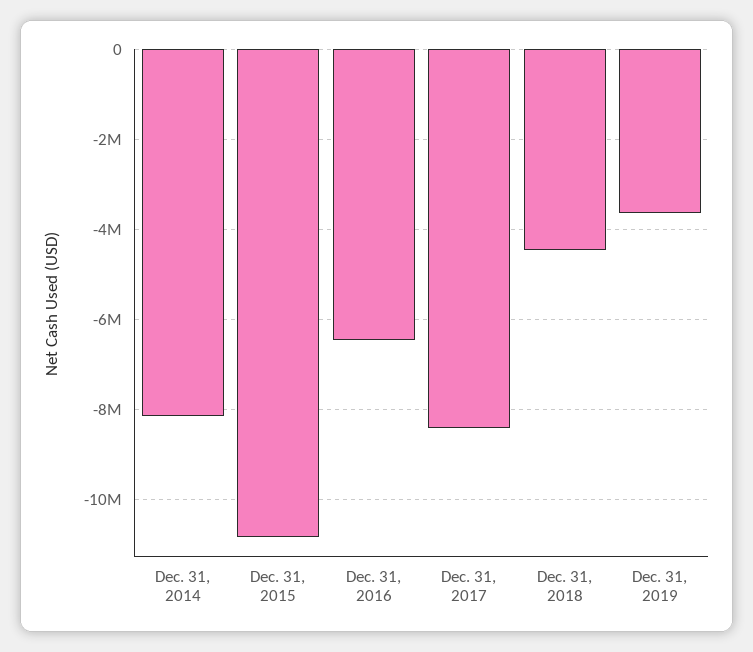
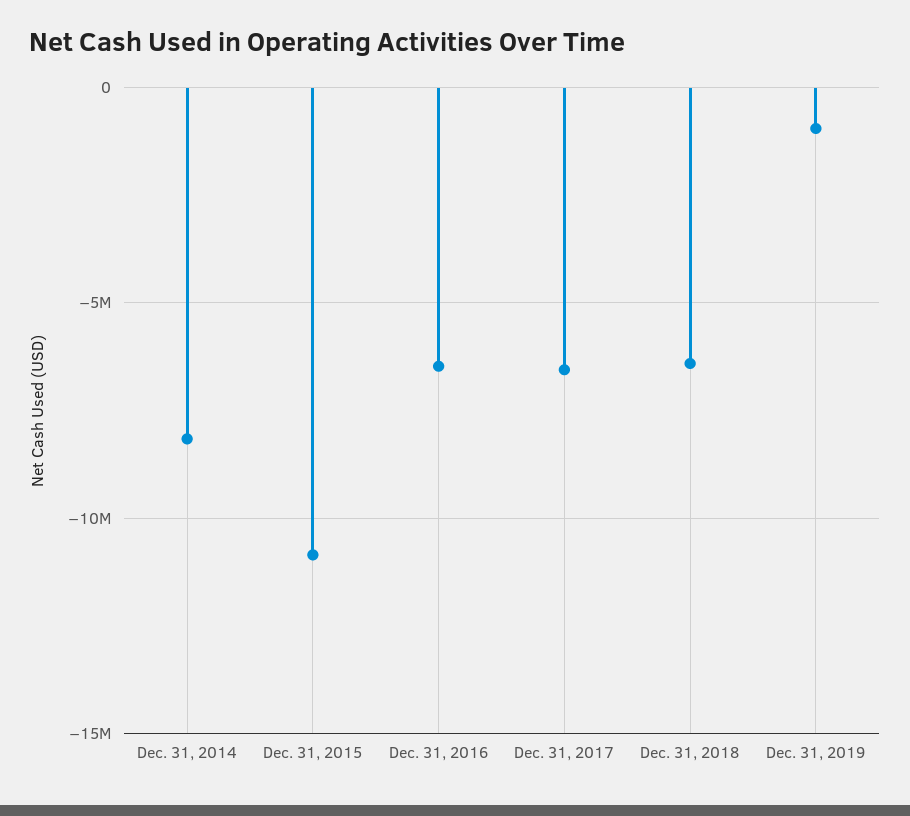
  {
    "Dec. 31, 2014": -8200000,
    "Dec. 31, 2015": -10800000,
    "Dec. 31, 2016": -6400000,
-   "Dec. 31, 2017": -8400000,
+   "Dec. 31, 2017": -6500000,
-   "Dec. 31, 2018": -4400000,
+   "Dec. 31, 2018": -6500000,
-   "Dec. 31, 2019": -3600000
+   "Dec. 31, 2019": -1000000
  }

